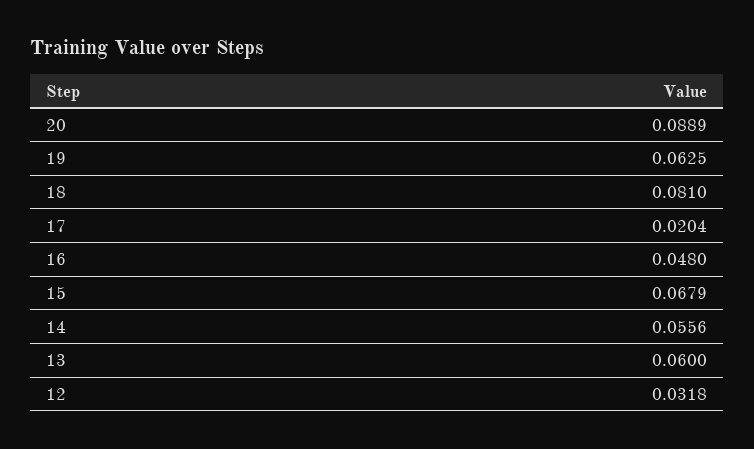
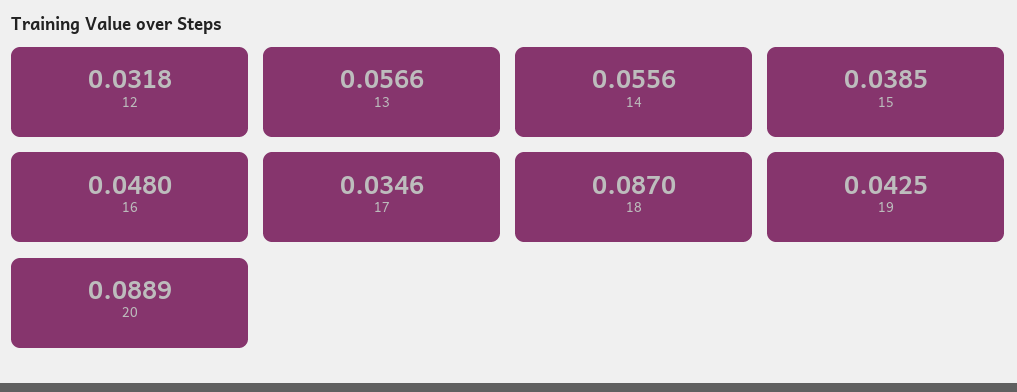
  {
    "20": 0.0889,
-   "19": 0.0625,
+   "19": 0.0425,
-   "18": 0.081,
+   "18": 0.087,
-   "17": 0.0204,
+   "17": 0.0346,
    "16": 0.048,
-   "15": 0.0679,
+   "15": 0.0385,
    "14": 0.0556,
-   "13": 0.06,
+   "13": 0.0566,
    "12": 0.0318
  }

